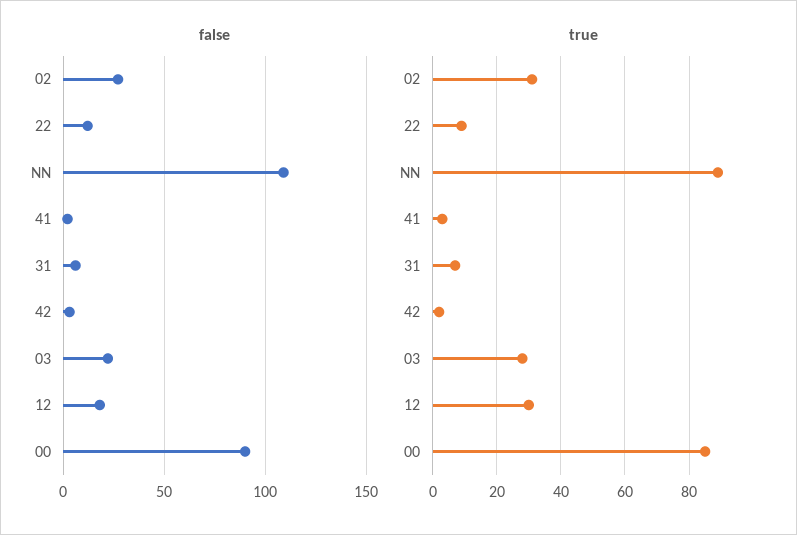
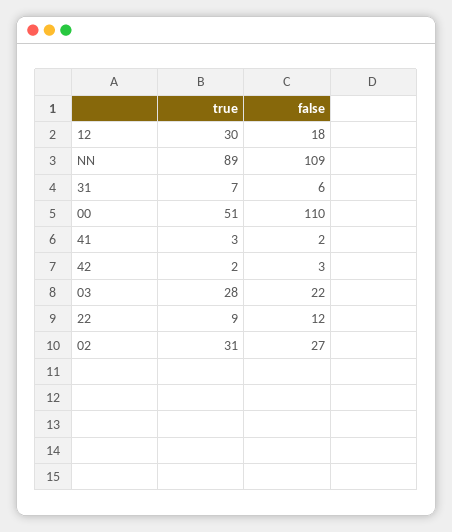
  {
    "false": {
      "02": 27,
      "22": 12,
      "NN": 109,
      "41": 2,
      "31": 6,
      "42": 3,
      "03": 22,
      "12": 18,
-     "00": 90
+     "00": 110
    },
    "true": {
      "02": 31,
      "22": 9,
      "NN": 89,
      "41": 3,
      "31": 7,
      "42": 2,
      "03": 28,
      "12": 30,
-     "00": 85
+     "00": 51
    }
  }

